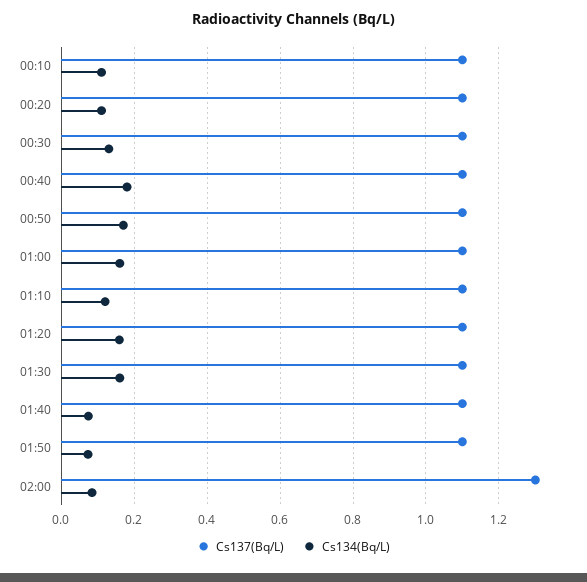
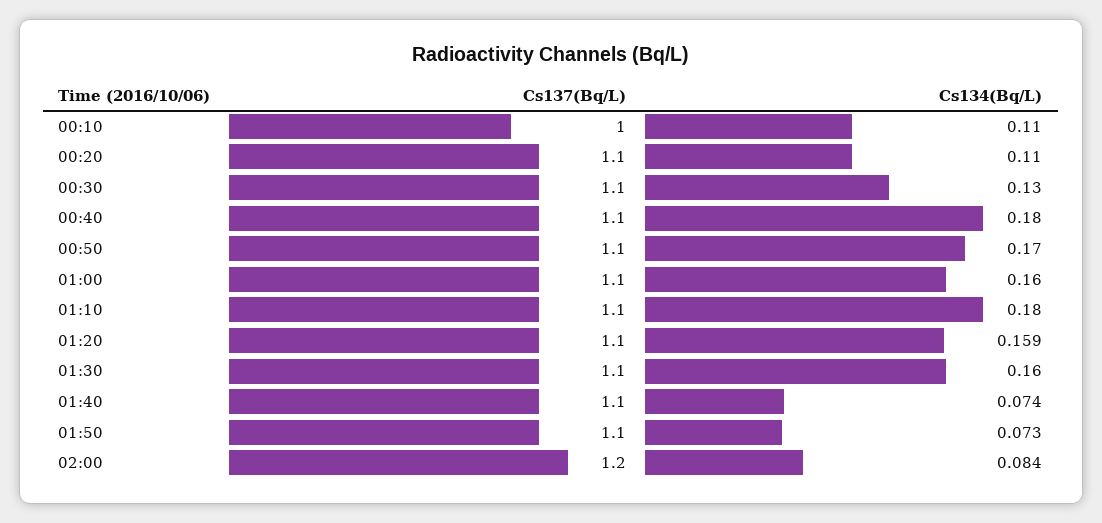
  {
    "Cs137(Bq/L)": {
-     "00:10": 1.1,
+     "00:10": 1,
      "00:20": 1.1,
      "00:30": 1.1,
      "00:40": 1.1,
      "00:50": 1.1,
      "01:00": 1.1,
      "01:10": 1.1,
      "01:20": 1.1,
      "01:30": 1.1,
      "01:40": 1.1,
      "01:50": 1.1,
-     "02:00": 1.3
+     "02:00": 1.2
    },
    "Cs134(Bq/L)": {
      "00:10": 0.11,
      "00:20": 0.11,
      "00:30": 0.13,
      "00:40": 0.18,
      "00:50": 0.17,
      "01:00": 0.16,
-     "01:10": 0.12,
+     "01:10": 0.18,
      "01:20": 0.159,
      "01:30": 0.16,
      "01:40": 0.074,
      "01:50": 0.073,
      "02:00": 0.084
    }
  }

